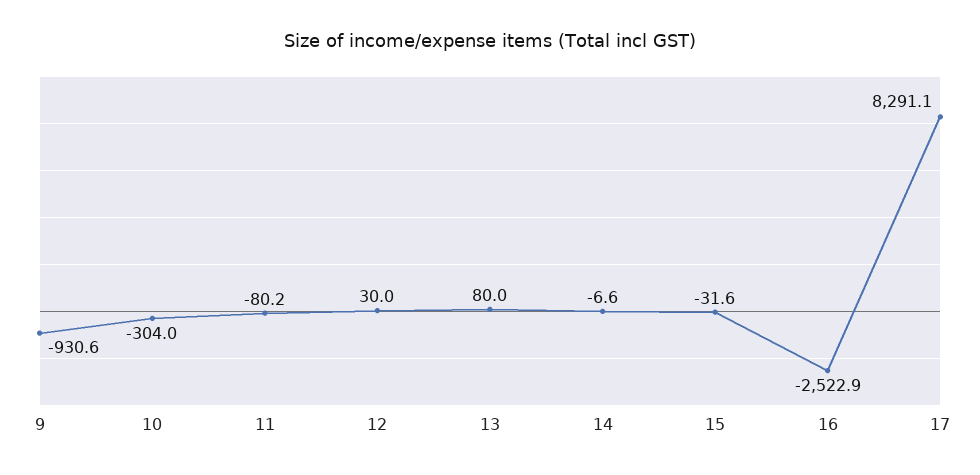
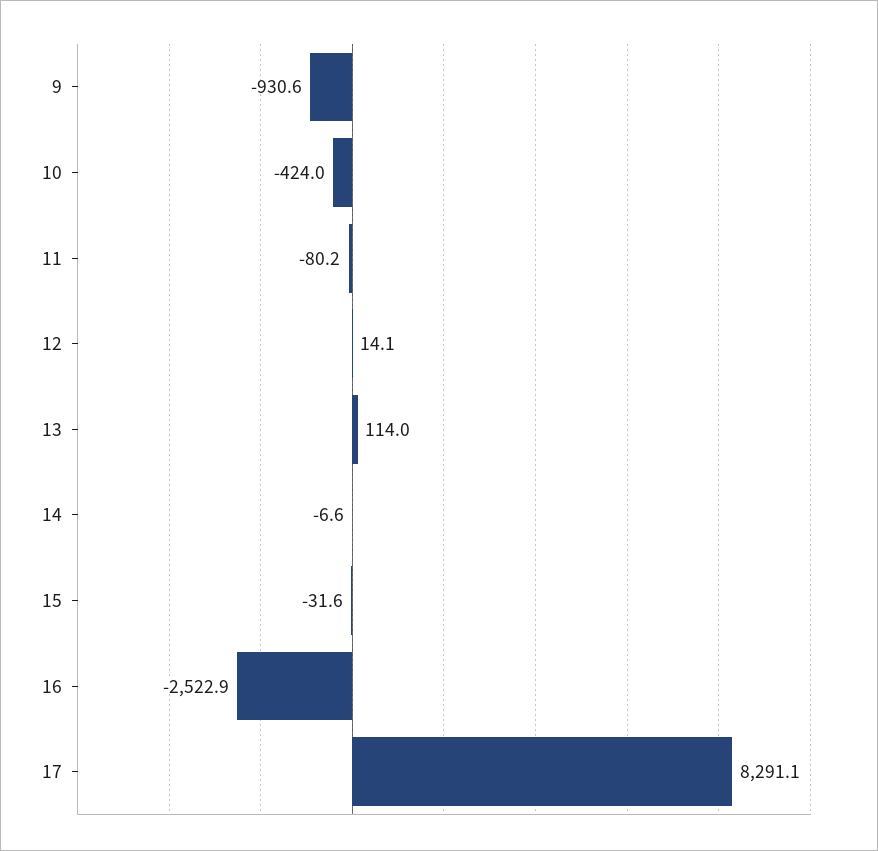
  {
    "9": -930.6,
-   "10": -304,
+   "10": -424,
    "11": -80.2,
-   "12": 30,
+   "12": 14.1,
-   "13": 80,
+   "13": 114,
    "14": -6.6,
    "15": -31.6,
    "16": -2522.9,
    "17": 8291.1
  }

